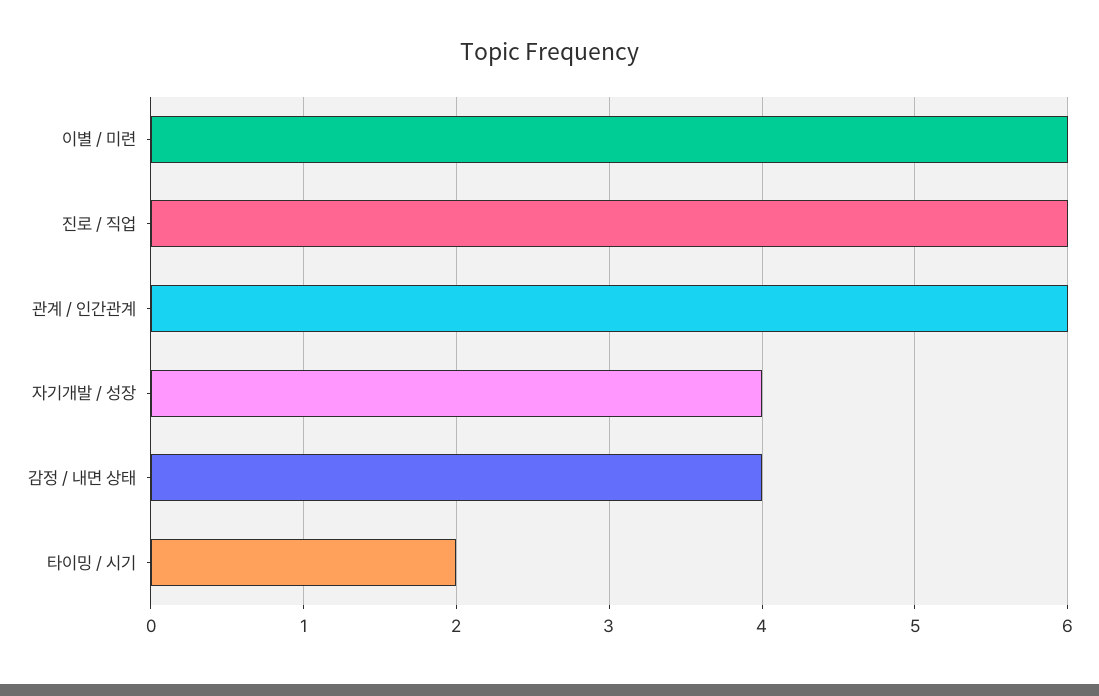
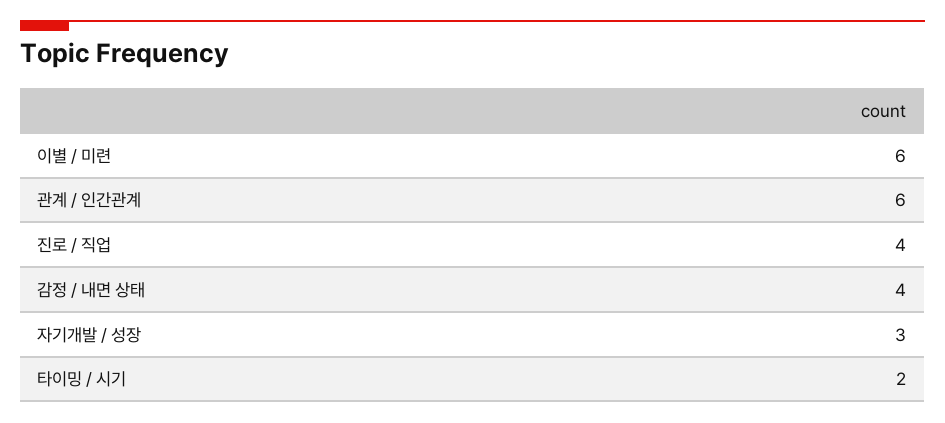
  {
    "이별 / 미련": 6,
-   "진로 / 직업": 6,
+   "진로 / 직업": 4,
    "관계 / 인간관계": 6,
-   "자기개발 / 성장": 4,
+   "자기개발 / 성장": 3,
    "감정 / 내면 상태": 4,
    "타이밍 / 시기": 2
  }

